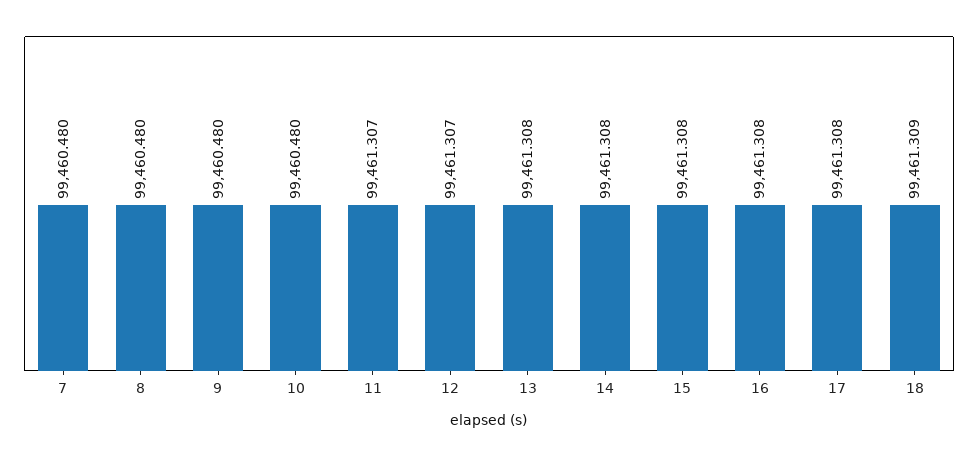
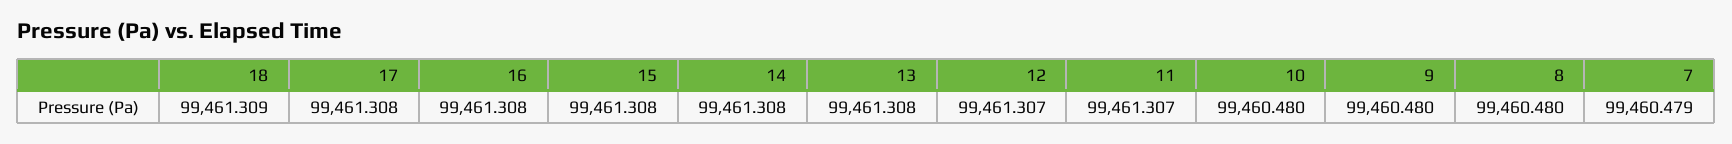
  {
-   "7": 99460.48,
+   "7": 99460.479,
    "8": 99460.48,
    "9": 99460.48,
    "10": 99460.48,
    "11": 99461.307,
    "12": 99461.307,
    "13": 99461.308,
    "14": 99461.308,
    "15": 99461.308,
    "16": 99461.308,
    "17": 99461.308,
    "18": 99461.309
  }

